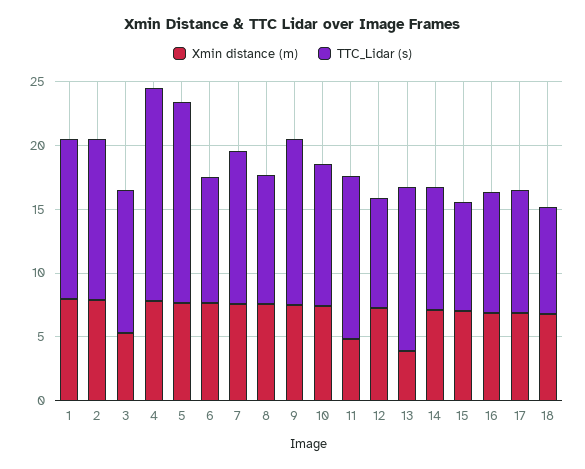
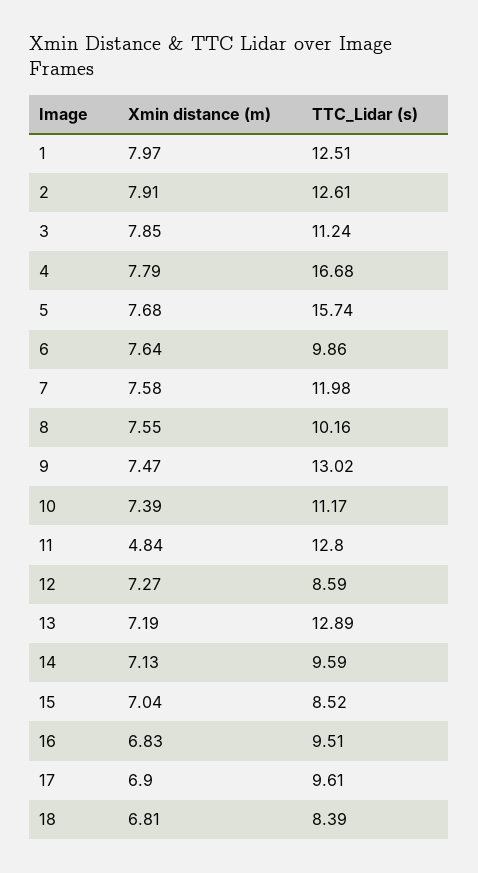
  {
    "Xmin distance (m)": {
      "1": 7.97,
      "2": 7.91,
-     "3": 5,
+     "3": 7.85,
      "4": 7.79,
      "5": 7.68,
      "6": 7.64,
      "7": 7.58,
      "8": 7.55,
      "9": 7.47,
      "10": 7.39,
      "11": 4.84,
      "12": 7.27,
-     "13": 4,
+     "13": 7.19,
      "14": 7.13,
      "15": 7.04,
      "16": 6.83,
      "17": 6.9,
      "18": 6.81
    },
    "TTC_Lidar (s)": {
      "1": 12.51,
      "2": 12.61,
      "3": 11.24,
      "4": 16.68,
      "5": 15.74,
      "6": 9.86,
      "7": 11.98,
      "8": 10.16,
      "9": 13.02,
      "10": 11.17,
      "11": 12.8,
      "12": 8.59,
      "13": 12.89,
      "14": 9.59,
      "15": 8.52,
      "16": 9.51,
      "17": 9.61,
      "18": 8.39
    }
  }

